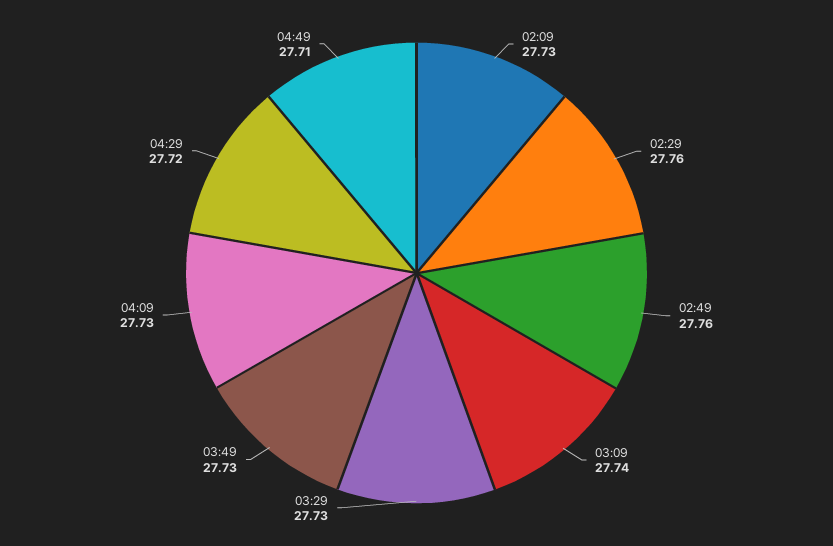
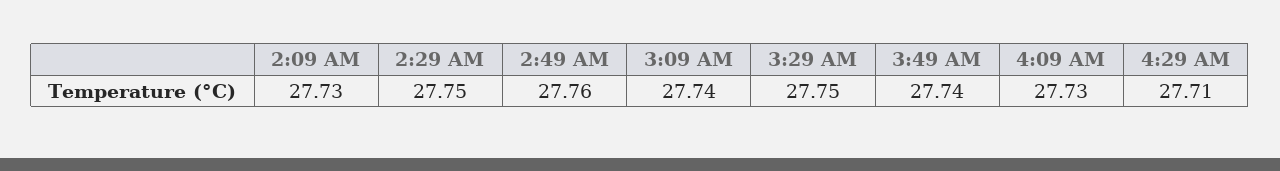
  {
    "02:09": 27.73,
-   "02:29": 27.76,
+   "02:29": 27.75,
    "02:49": 27.76,
    "03:09": 27.74,
-   "03:29": 27.73,
+   "03:29": 27.75,
-   "03:49": 27.73,
+   "03:49": 27.74,
    "04:09": 27.73,
-   "04:29": 27.72,
+   "04:29": 27.71
-   "04:49": 27.71
  }

